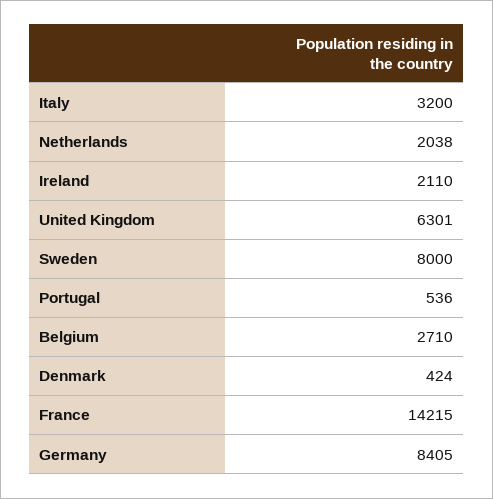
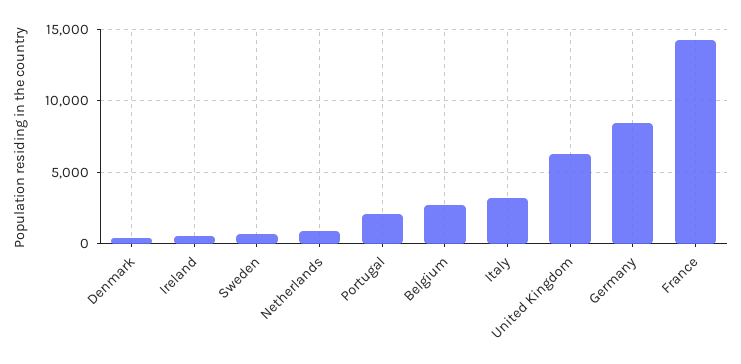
  {
    "Italy": 3200,
-   "Netherlands": 2038,
+   "Netherlands": 1000,
-   "Ireland": 2110,
+   "Ireland": 500,
    "United Kingdom": 6301,
-   "Sweden": 8000,
+   "Sweden": 500,
-   "Portugal": 536,
+   "Portugal": 2000,
    "Belgium": 2710,
    "Denmark": 424,
    "France": 14215,
    "Germany": 8405
  }

